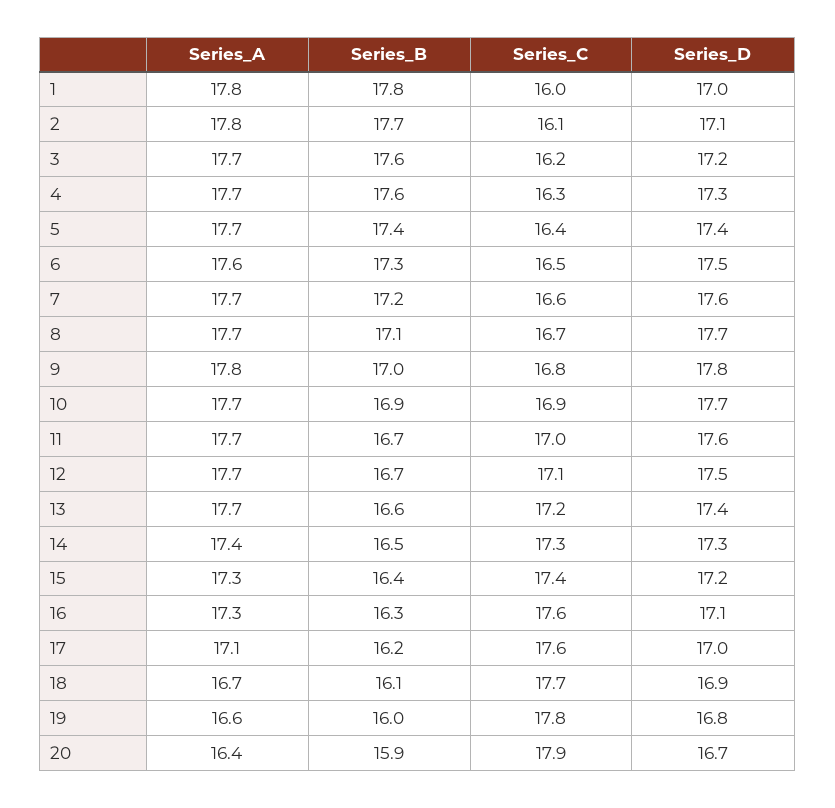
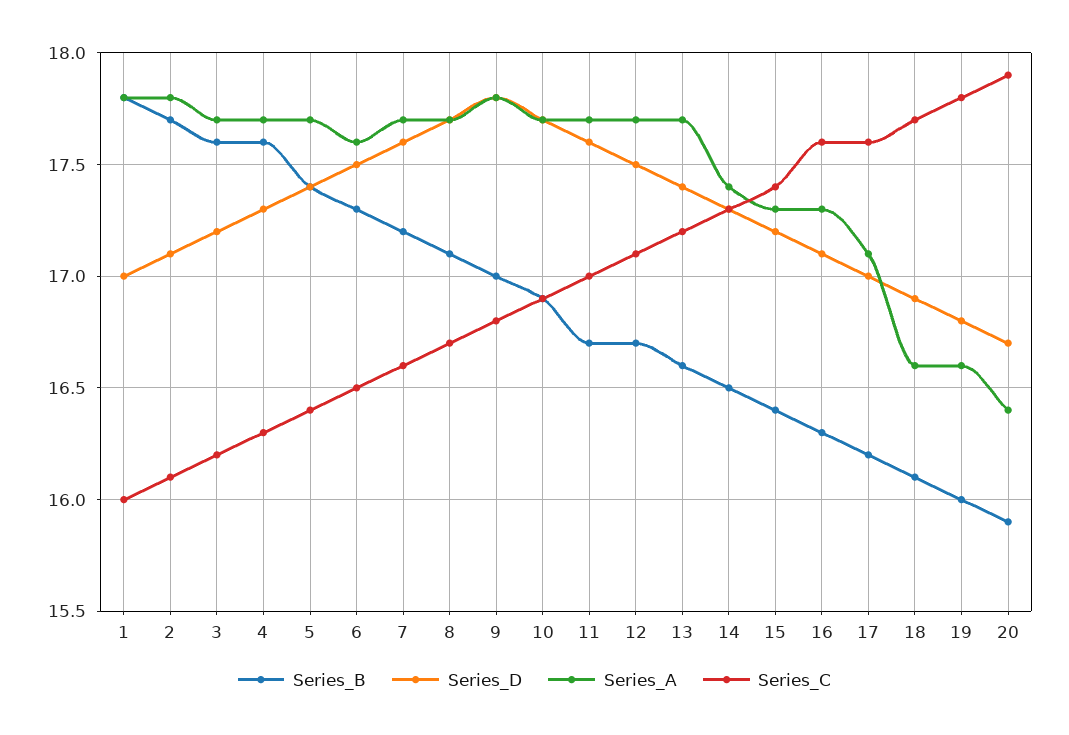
  {
    "Series_A": {
      "1": 17.8,
      "2": 17.8,
      "3": 17.7,
      "4": 17.7,
      "5": 17.7,
      "6": 17.6,
      "7": 17.7,
      "8": 17.7,
      "9": 17.8,
      "10": 17.7,
      "11": 17.7,
      "12": 17.7,
      "13": 17.7,
      "14": 17.4,
      "15": 17.3,
      "16": 17.3,
      "17": 17.1,
-     "18": 16.7,
+     "18": 16.6,
      "19": 16.6,
      "20": 16.4
    },
    "Series_B": {
      "1": 17.8,
      "2": 17.7,
      "3": 17.6,
      "4": 17.6,
      "5": 17.4,
      "6": 17.3,
      "7": 17.2,
      "8": 17.1,
      "9": 17,
      "10": 16.9,
      "11": 16.7,
      "12": 16.7,
      "13": 16.6,
      "14": 16.5,
      "15": 16.4,
      "16": 16.3,
      "17": 16.2,
      "18": 16.1,
      "19": 16,
      "20": 15.9
    },
    "Series_C": {
      "1": 16,
      "2": 16.1,
      "3": 16.2,
      "4": 16.3,
      "5": 16.4,
      "6": 16.5,
      "7": 16.6,
      "8": 16.7,
      "9": 16.8,
      "10": 16.9,
      "11": 17,
      "12": 17.1,
      "13": 17.2,
      "14": 17.3,
      "15": 17.4,
      "16": 17.6,
      "17": 17.6,
      "18": 17.7,
      "19": 17.8,
      "20": 17.9
    },
    "Series_D": {
      "1": 17,
      "2": 17.1,
      "3": 17.2,
      "4": 17.3,
      "5": 17.4,
      "6": 17.5,
      "7": 17.6,
      "8": 17.7,
      "9": 17.8,
      "10": 17.7,
      "11": 17.6,
      "12": 17.5,
      "13": 17.4,
      "14": 17.3,
      "15": 17.2,
      "16": 17.1,
      "17": 17,
      "18": 16.9,
      "19": 16.8,
      "20": 16.7
    }
  }

